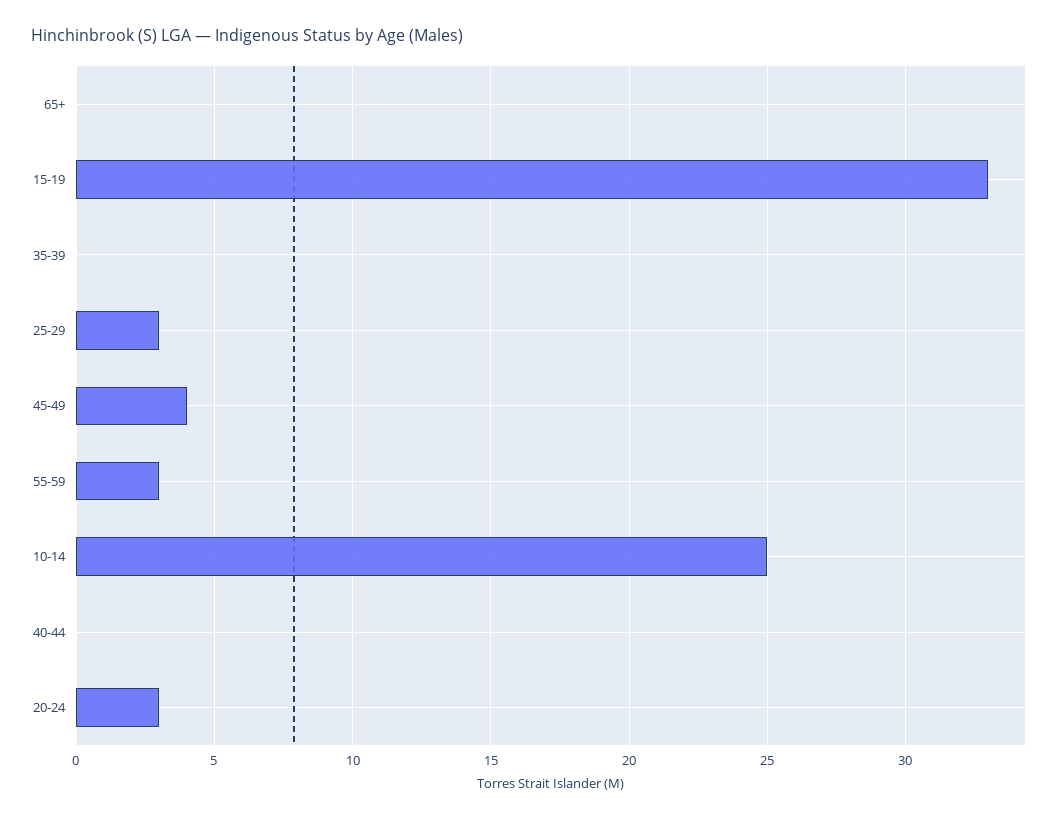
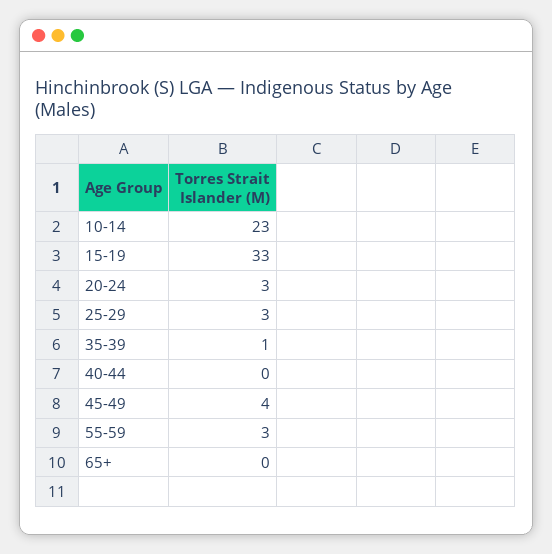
  {
    "65+": 0,
    "15-19": 33,
-   "35-39": 0,
+   "35-39": 1,
    "25-29": 3,
    "45-49": 4,
    "55-59": 3,
-   "10-14": 25,
+   "10-14": 23,
    "40-44": 0,
    "20-24": 3
  }

